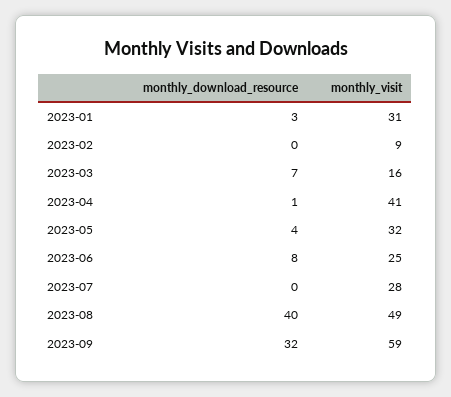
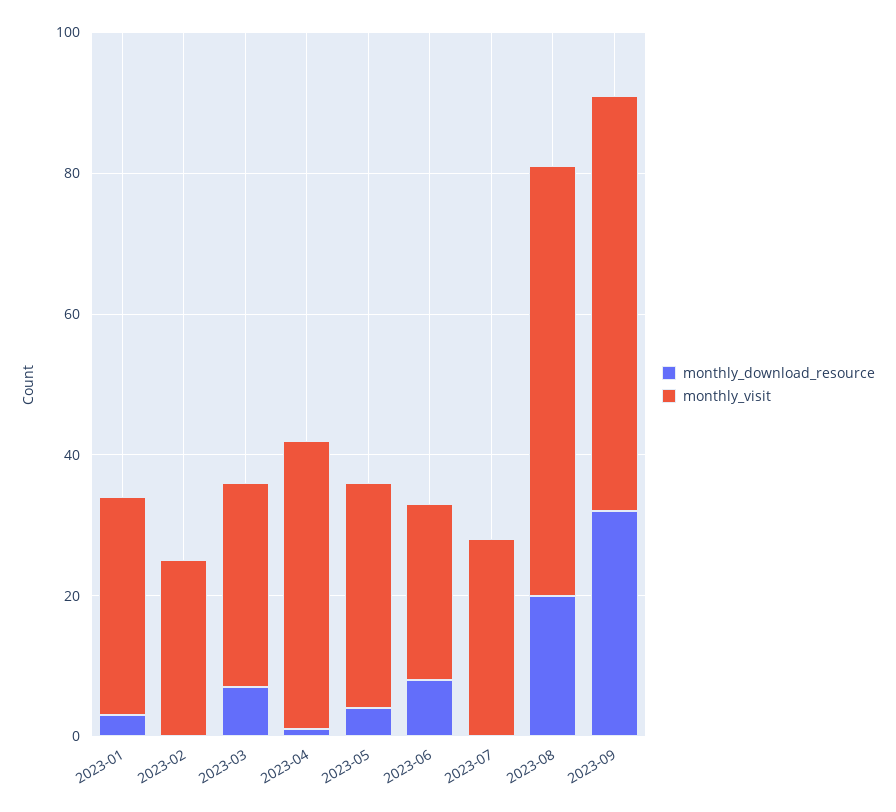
  {
    "monthly_download_resource": {
      "2023-01": 3,
      "2023-02": 0,
      "2023-03": 7,
      "2023-04": 1,
      "2023-05": 4,
      "2023-06": 8,
      "2023-07": 0,
-     "2023-08": 40,
+     "2023-08": 20,
      "2023-09": 32
    },
    "monthly_visit": {
      "2023-01": 31,
-     "2023-02": 9,
+     "2023-02": 25,
-     "2023-03": 16,
+     "2023-03": 30,
      "2023-04": 41,
      "2023-05": 32,
      "2023-06": 25,
      "2023-07": 28,
-     "2023-08": 49,
+     "2023-08": 60,
      "2023-09": 59
    }
  }

